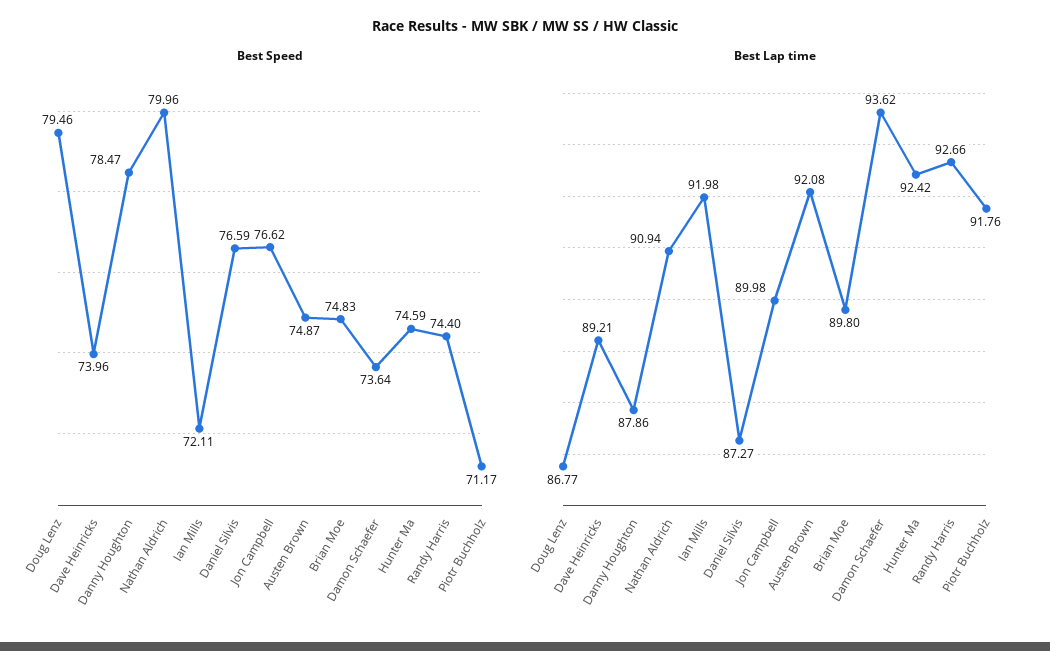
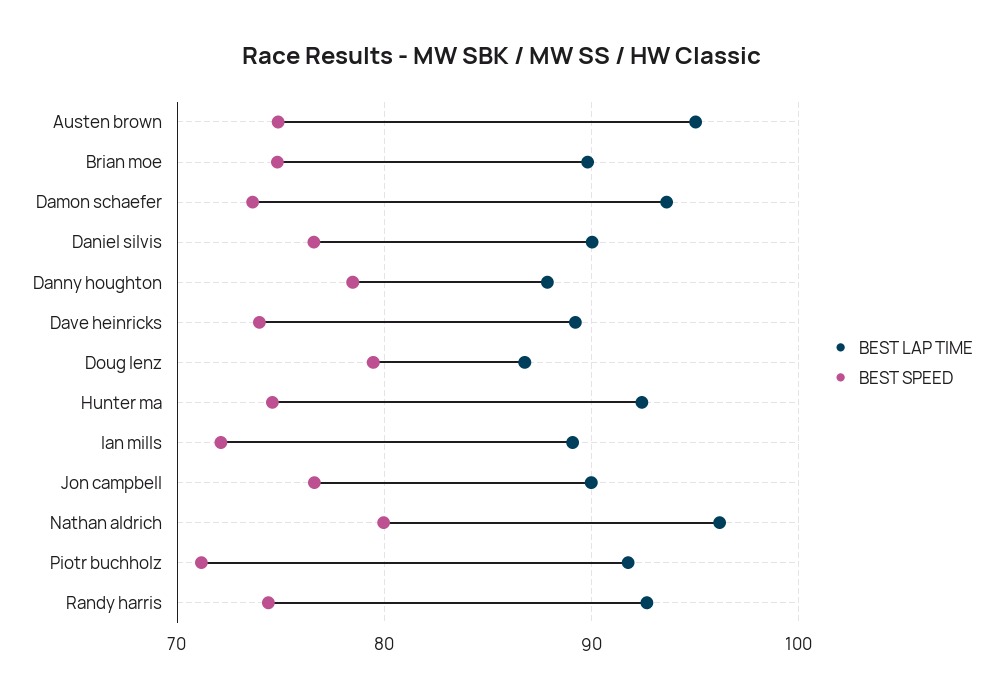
  {
    "Best Speed": {
      "Doug Lenz": 79.46,
      "Dave Heinricks": 73.96,
      "Danny Houghton": 78.47,
      "Nathan Aldrich": 79.96,
      "Ian Mills": 72.11,
      "Daniel Silvis": 76.59,
      "Jon Campbell": 76.62,
      "Austen Brown": 74.87,
      "Brian Moe": 74.83,
      "Damon Schaefer": 73.64,
      "Hunter Ma": 74.59,
      "Randy Harris": 74.4,
      "Piotr Buchholz": 71.17
    },
    "Best Lap time": {
      "Doug Lenz": 86.77,
      "Dave Heinricks": 89.21,
      "Danny Houghton": 87.86,
-     "Nathan Aldrich": 90.94,
+     "Nathan Aldrich": 96,
-     "Ian Mills": 91.98,
+     "Ian Mills": 89,
-     "Daniel Silvis": 87.27,
+     "Daniel Silvis": 90,
      "Jon Campbell": 89.98,
-     "Austen Brown": 92.08,
+     "Austen Brown": 95,
      "Brian Moe": 89.8,
      "Damon Schaefer": 93.62,
      "Hunter Ma": 92.42,
      "Randy Harris": 92.66,
      "Piotr Buchholz": 91.76
    }
  }

